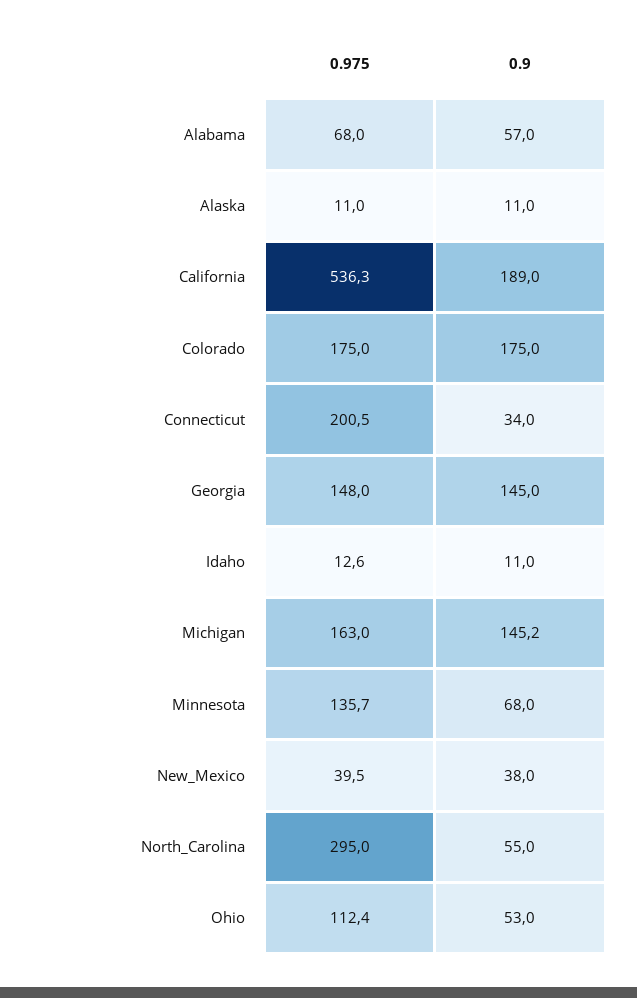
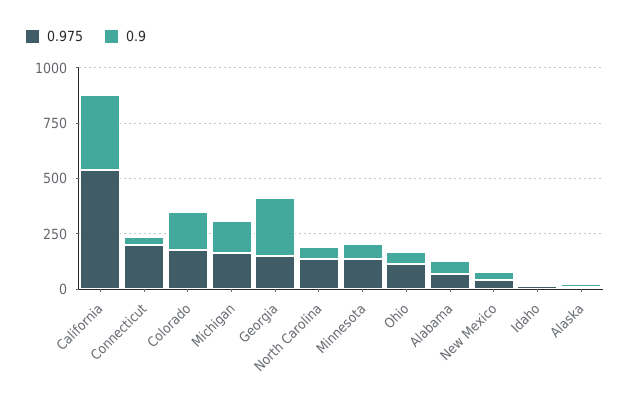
  {
    "0.975": {
      "Alabama": 68,
      "Alaska": 11,
      "California": 536.3,
      "Colorado": 175,
      "Connecticut": 200.5,
      "Georgia": 148,
      "Idaho": 12.6,
      "Michigan": 163,
      "Minnesota": 135.7,
      "New_Mexico": 39.5,
-     "North_Carolina": 295,
+     "North_Carolina": 150,
      "Ohio": 112.4
    },
    "0.9": {
      "Alabama": 57,
      "Alaska": 11,
-     "California": 189,
+     "California": 350,
      "Colorado": 175,
      "Connecticut": 34,
-     "Georgia": 145,
+     "Georgia": 250,
      "Idaho": 11,
      "Michigan": 145.2,
      "Minnesota": 68,
      "New_Mexico": 38,
      "North_Carolina": 55,
      "Ohio": 53
    }
  }

